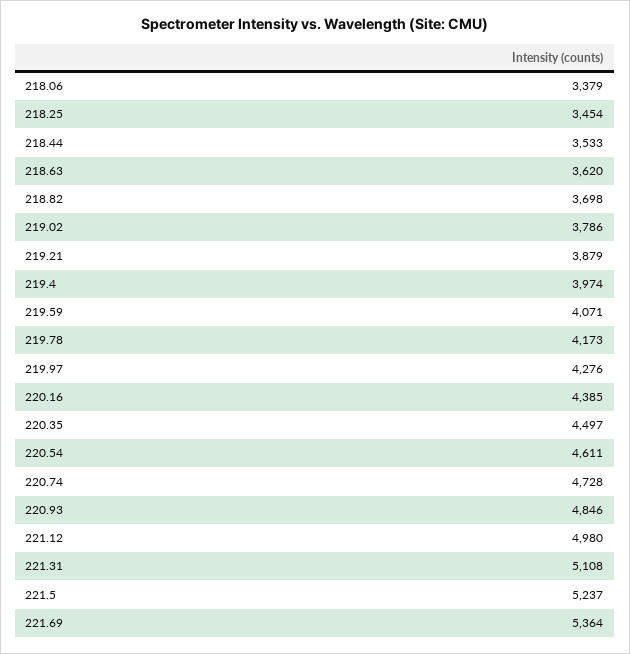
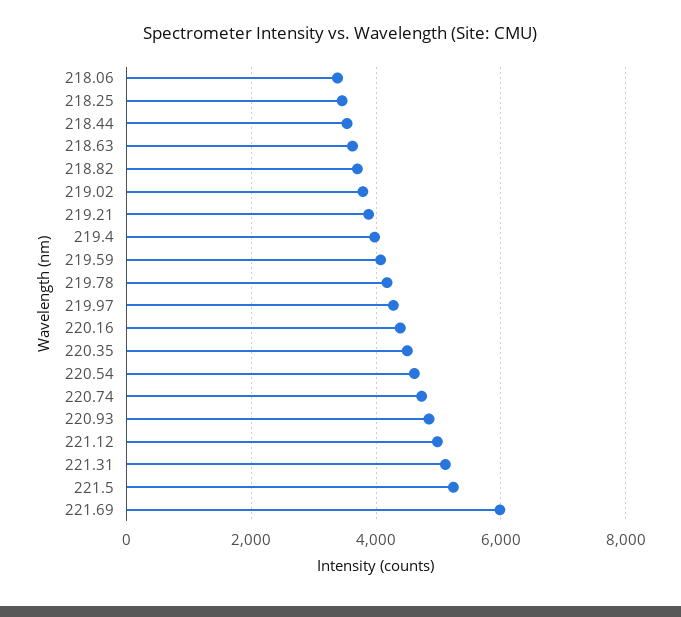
  {
    "218.06": 3379,
    "218.25": 3454,
    "218.44": 3533,
    "218.63": 3620,
    "218.82": 3698,
    "219.02": 3786,
    "219.21": 3879,
    "219.4": 3974,
    "219.59": 4071,
    "219.78": 4173,
    "219.97": 4276,
    "220.16": 4385,
    "220.35": 4497,
    "220.54": 4611,
    "220.74": 4728,
    "220.93": 4846,
    "221.12": 4980,
    "221.31": 5108,
    "221.5": 5237,
-   "221.69": 5364
+   "221.69": 6000
  }

